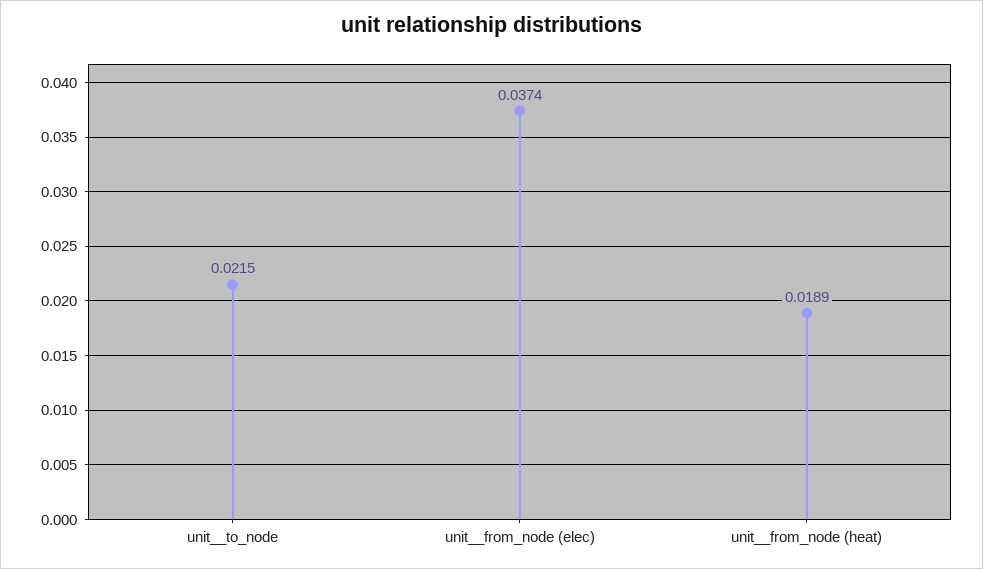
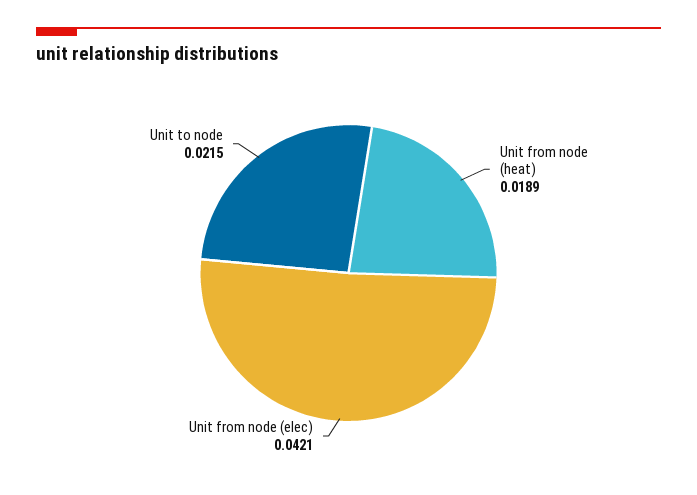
  {
    "unit__to_node": 0.0215,
-   "unit__from_node (elec)": 0.0374,
+   "unit__from_node (elec)": 0.0421,
    "unit__from_node (heat)": 0.0189
  }

